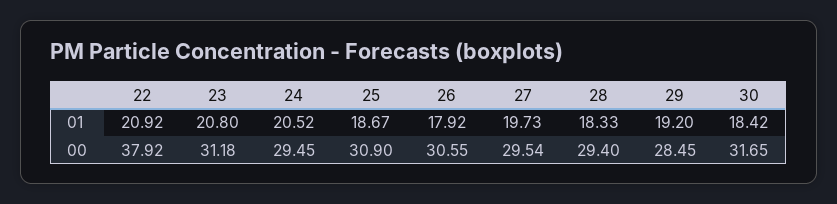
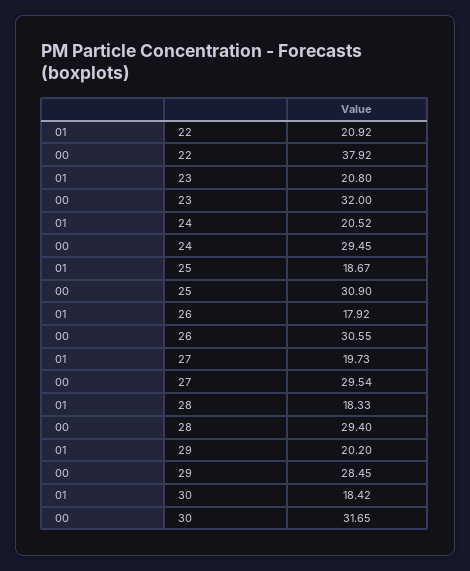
  {
    "22": {
      "01": 20.92,
      "00": 37.92
    },
    "23": {
      "01": 20.8,
-     "00": 31.18
+     "00": 32
    },
    "24": {
      "01": 20.52,
      "00": 29.45
    },
    "25": {
      "01": 18.67,
      "00": 30.9
    },
    "26": {
      "01": 17.92,
      "00": 30.55
    },
    "27": {
      "01": 19.73,
      "00": 29.54
    },
    "28": {
      "01": 18.33,
      "00": 29.4
    },
    "29": {
-     "01": 19.2,
+     "01": 20.2,
      "00": 28.45
    },
    "30": {
      "01": 18.42,
      "00": 31.65
    }
  }

